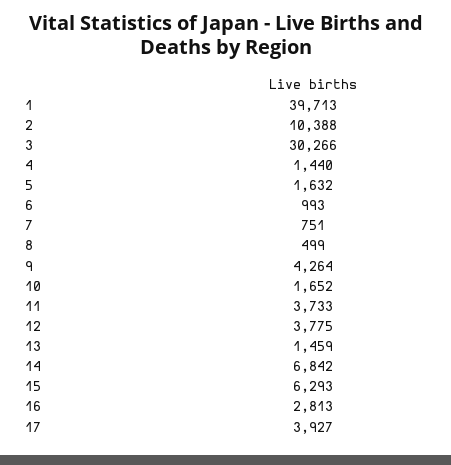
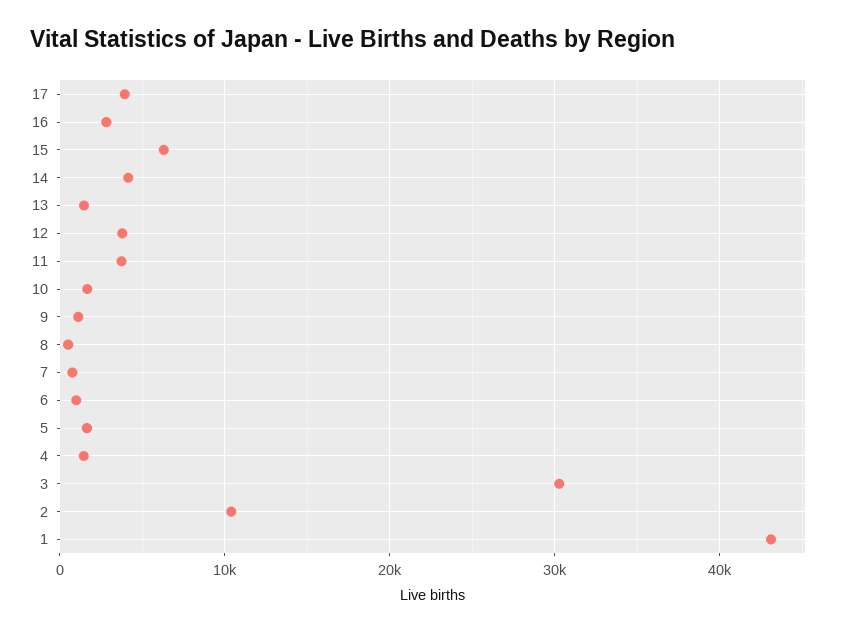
  {
-   "1": 39713,
+   "1": 43000,
    "2": 10388,
    "3": 30266,
    "4": 1440,
    "5": 1632,
    "6": 993,
    "7": 751,
    "8": 499,
-   "9": 4264,
+   "9": 1000,
    "10": 1652,
    "11": 3733,
    "12": 3775,
    "13": 1459,
-   "14": 6842,
+   "14": 4000,
    "15": 6293,
    "16": 2813,
    "17": 3927
  }

